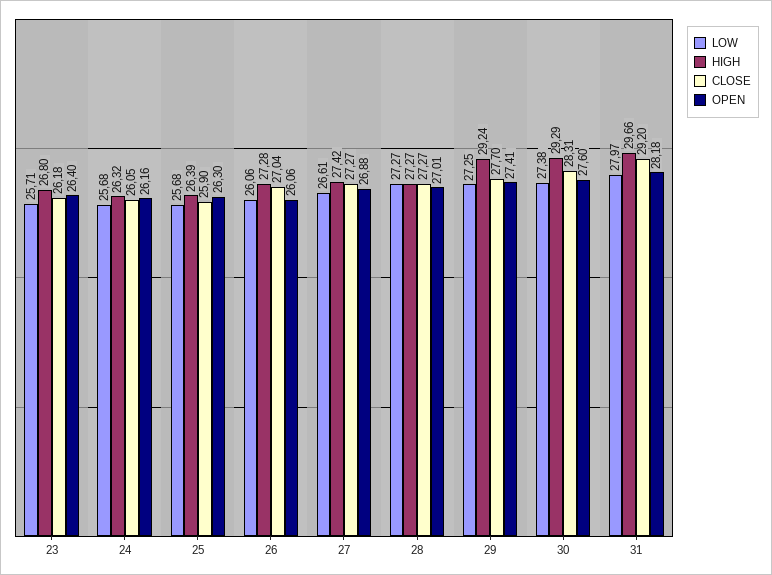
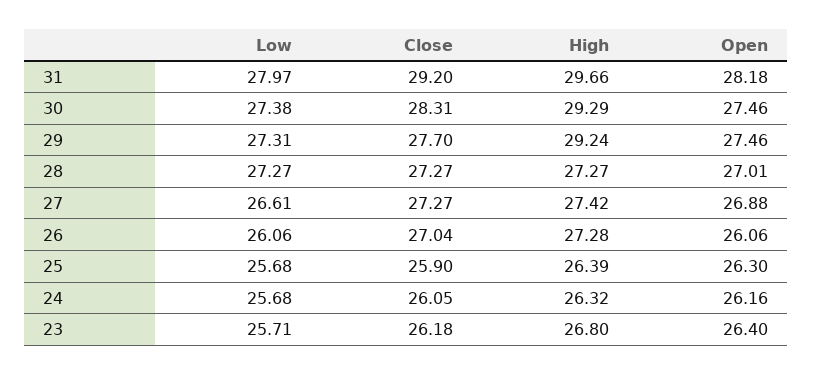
  {
    "LOW": {
      "23": 25.71,
      "24": 25.68,
      "25": 25.68,
      "26": 26.06,
      "27": 26.61,
      "28": 27.27,
-     "29": 27.25,
+     "29": 27.31,
      "30": 27.38,
      "31": 27.97
    },
    "HIGH": {
      "23": 26.8,
      "24": 26.32,
      "25": 26.39,
      "26": 27.28,
      "27": 27.42,
      "28": 27.27,
      "29": 29.24,
      "30": 29.29,
      "31": 29.66
    },
    "CLOSE": {
      "23": 26.18,
      "24": 26.05,
      "25": 25.9,
      "26": 27.04,
      "27": 27.27,
      "28": 27.27,
      "29": 27.7,
      "30": 28.31,
      "31": 29.2
    },
    "OPEN": {
      "23": 26.4,
      "24": 26.16,
      "25": 26.3,
      "26": 26.06,
      "27": 26.88,
      "28": 27.01,
-     "29": 27.41,
+     "29": 27.46,
-     "30": 27.6,
+     "30": 27.46,
      "31": 28.18
    }
  }

